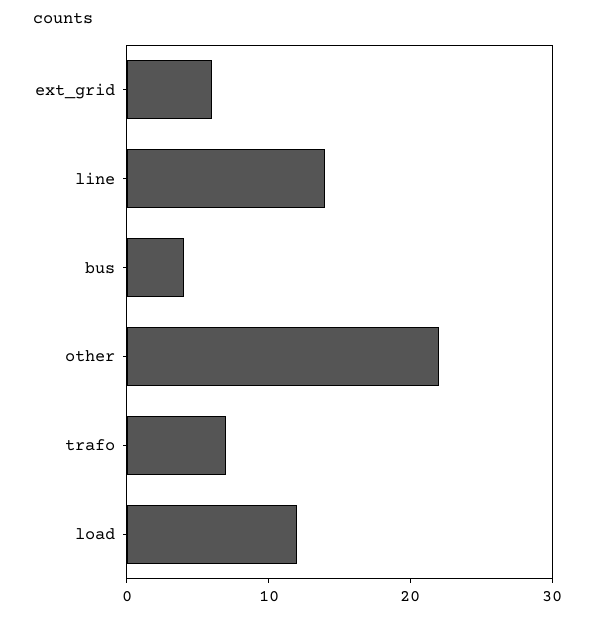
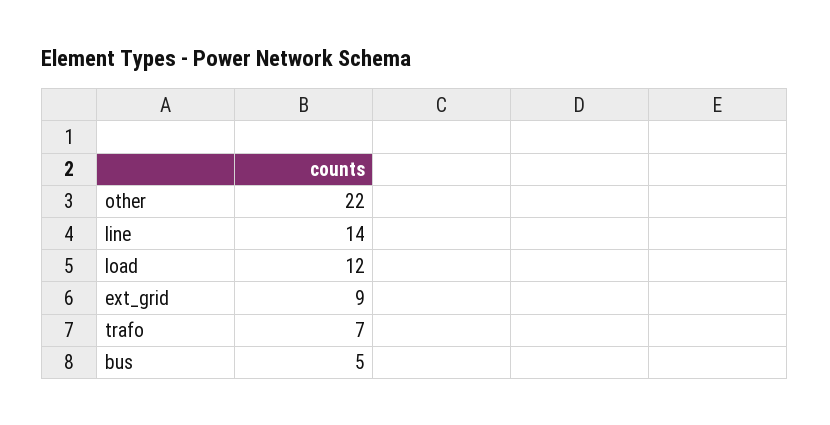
  {
-   "ext_grid": 6,
+   "ext_grid": 9,
    "line": 14,
-   "bus": 4,
+   "bus": 5,
    "other": 22,
    "trafo": 7,
    "load": 12
  }

